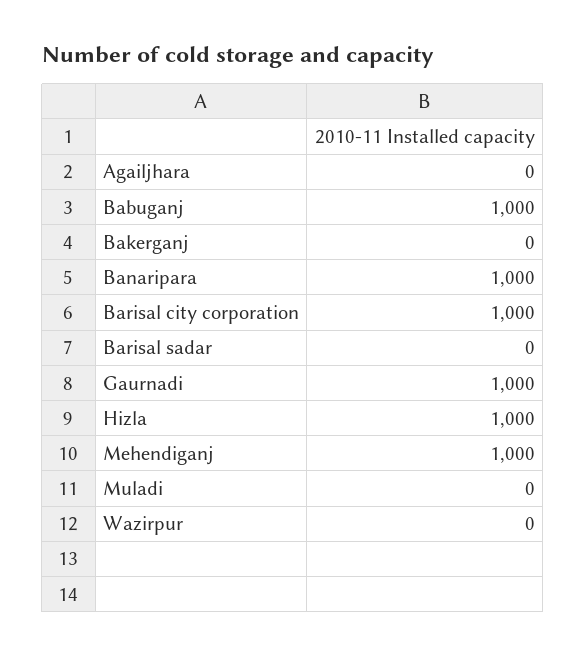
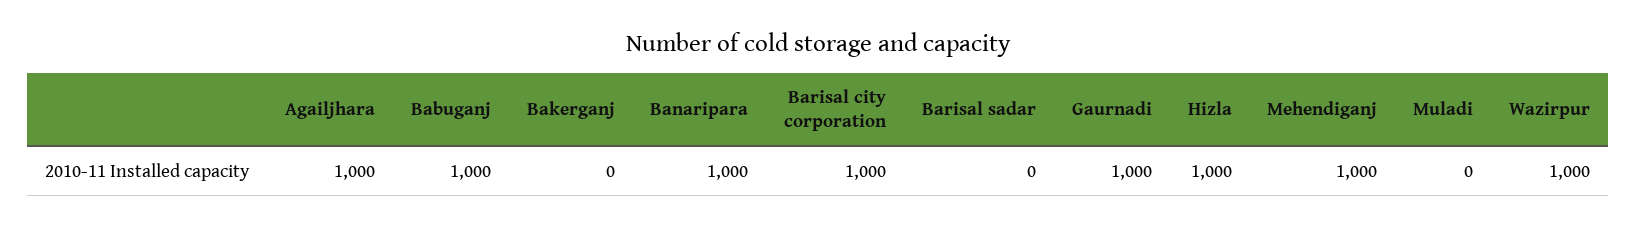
  {
-   "Agailjhara": 0,
+   "Agailjhara": 1000,
    "Babuganj": 1000,
    "Bakerganj": 0,
    "Banaripara": 1000,
    "Barisal city corporation": 1000,
    "Barisal sadar": 0,
    "Gaurnadi": 1000,
    "Hizla": 1000,
    "Mehendiganj": 1000,
    "Muladi": 0,
-   "Wazirpur": 0
+   "Wazirpur": 1000
  }

